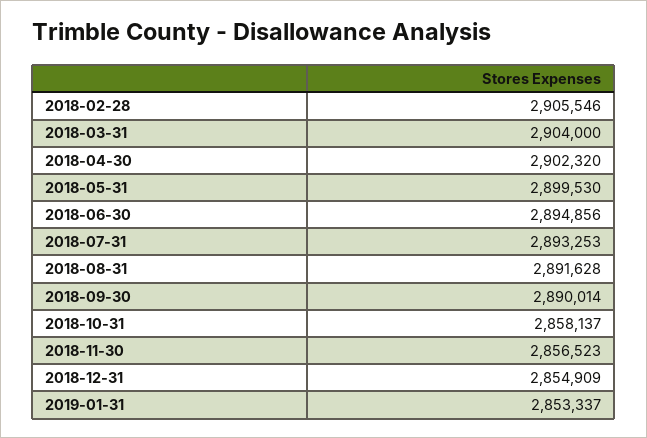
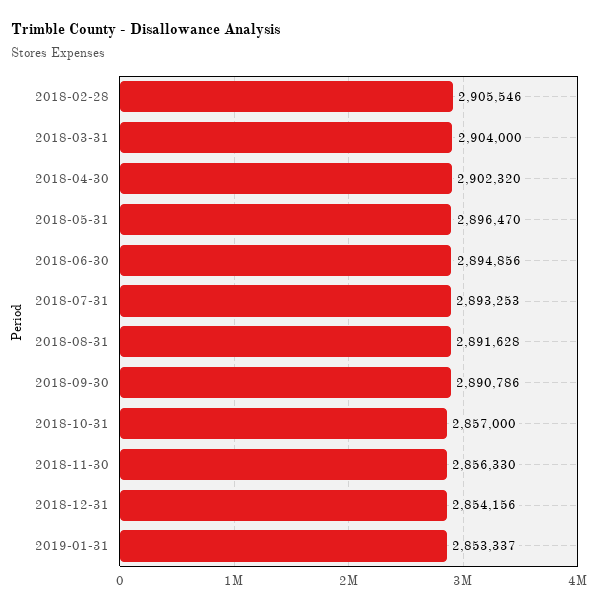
  {
    "2018-02-28": 2905546,
    "2018-03-31": 2904000,
    "2018-04-30": 2902320,
-   "2018-05-31": 2899530,
+   "2018-05-31": 2896470,
    "2018-06-30": 2894856,
    "2018-07-31": 2893253,
    "2018-08-31": 2891628,
-   "2018-09-30": 2890014,
+   "2018-09-30": 2890786,
-   "2018-10-31": 2858137,
+   "2018-10-31": 2857000,
-   "2018-11-30": 2856523,
+   "2018-11-30": 2856330,
-   "2018-12-31": 2854909,
+   "2018-12-31": 2854156,
    "2019-01-31": 2853337
  }

